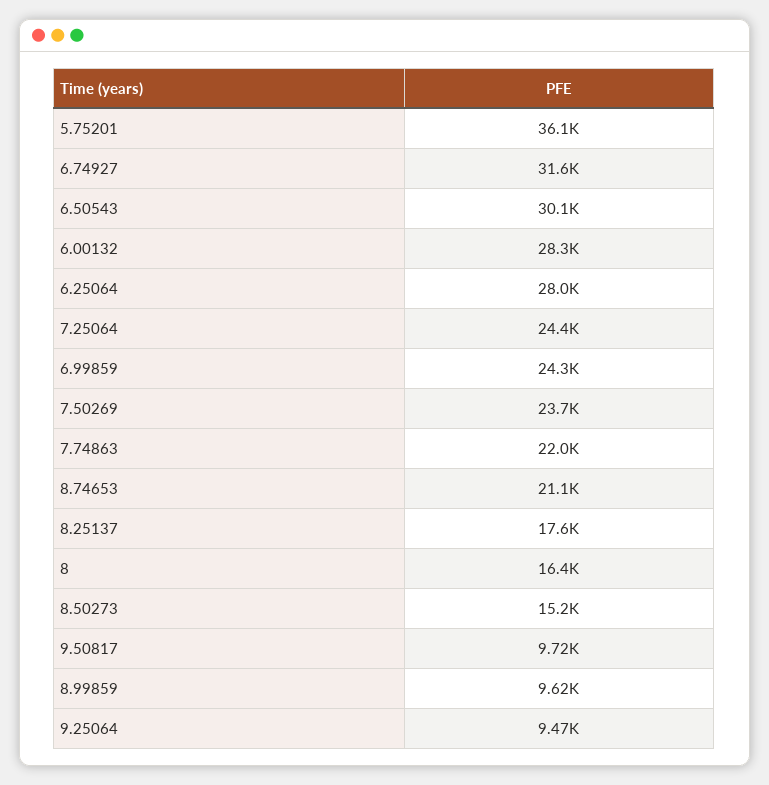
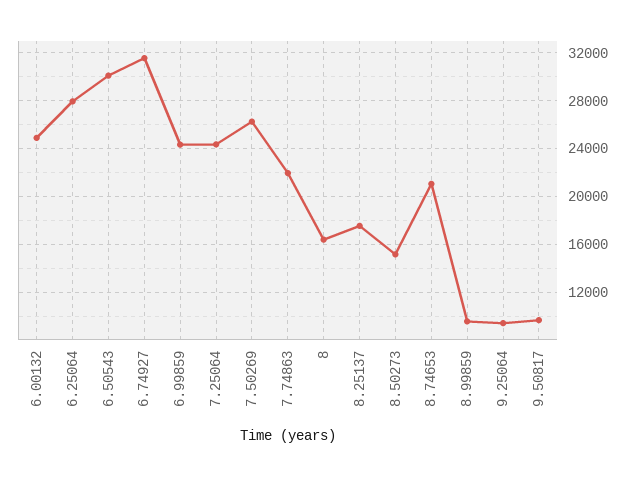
  {
-   "5.75201": 36100,
    "6.74927": 31600,
    "6.50543": 30100,
-   "6.00132": 28300,
+   "6.00132": 25000,
    "6.25064": 28000,
    "7.25064": 24400,
    "6.99859": 24300,
-   "7.50269": 23700,
+   "7.50269": 26000,
    "7.74863": 22000,
    "8.74653": 21100,
    "8.25137": 17600,
    "8": 16400,
    "8.50273": 15200,
    "9.50817": 9720,
    "8.99859": 9620,
    "9.25064": 9470
  }

